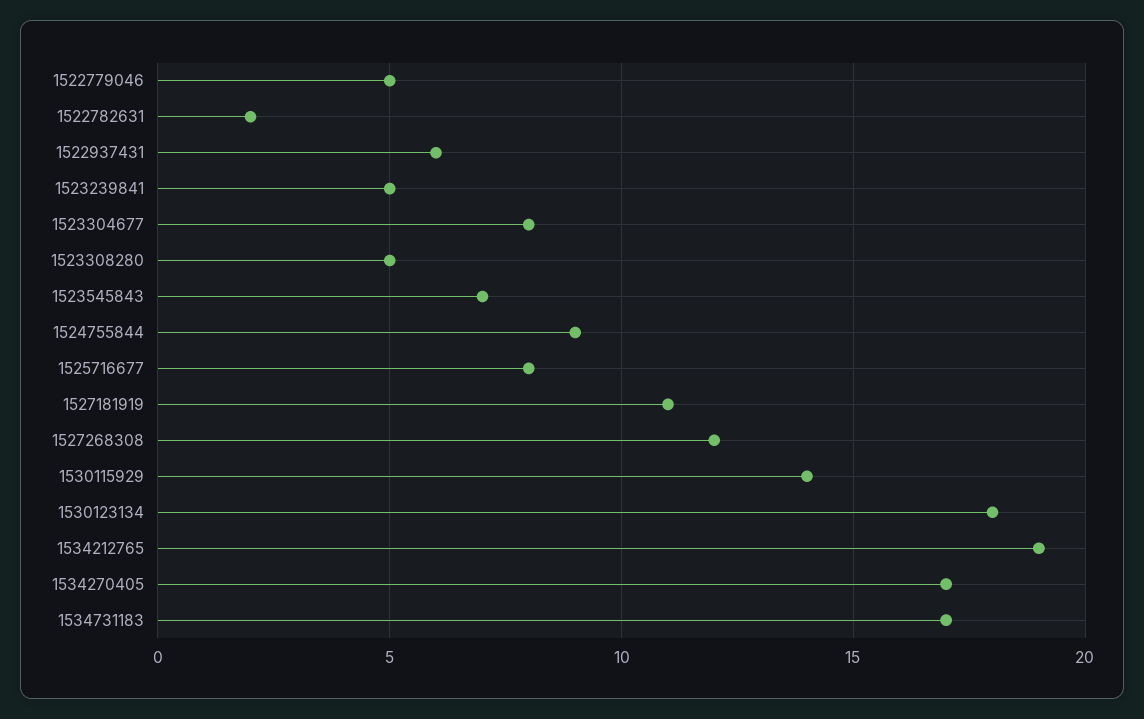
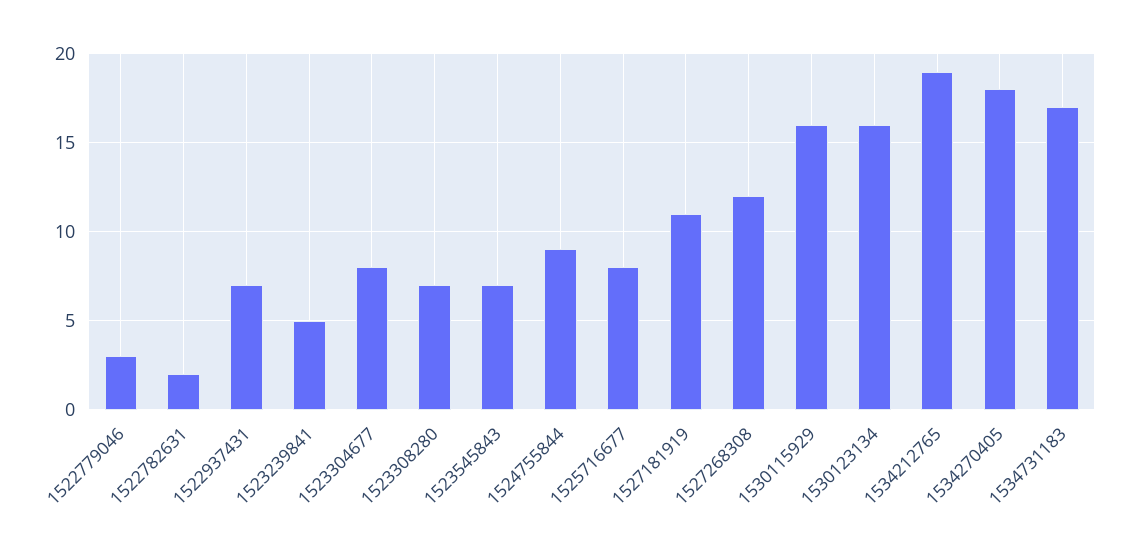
  {
-   "1522779046": 5,
+   "1522779046": 3,
    "1522782631": 2,
-   "1522937431": 6,
+   "1522937431": 7,
    "1523239841": 5,
    "1523304677": 8,
-   "1523308280": 5,
+   "1523308280": 7,
    "1523545843": 7,
    "1524755844": 9,
    "1525716677": 8,
    "1527181919": 11,
    "1527268308": 12,
-   "1530115929": 14,
+   "1530115929": 16,
-   "1530123134": 18,
+   "1530123134": 16,
    "1534212765": 19,
-   "1534270405": 17,
+   "1534270405": 18,
    "1534731183": 17
  }

